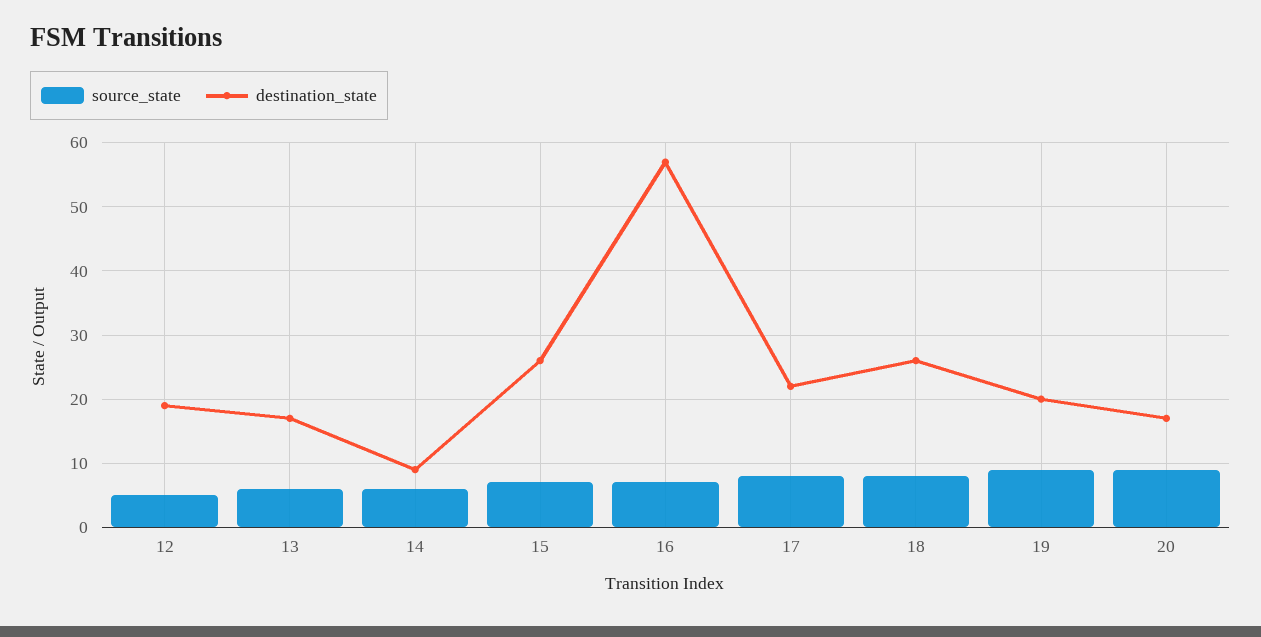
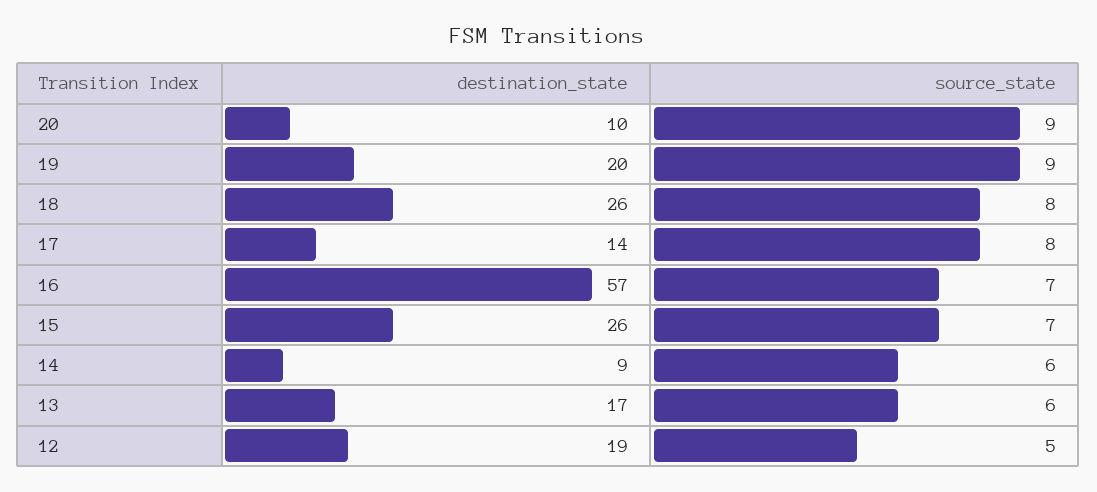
  {
    "source_state": {
      "12": 5,
      "13": 6,
      "14": 6,
      "15": 7,
      "16": 7,
      "17": 8,
      "18": 8,
      "19": 9,
      "20": 9
    },
    "destination_state": {
      "12": 19,
      "13": 17,
      "14": 9,
      "15": 26,
      "16": 57,
-     "17": 22,
+     "17": 14,
      "18": 26,
      "19": 20,
-     "20": 17
+     "20": 10
    }
  }

